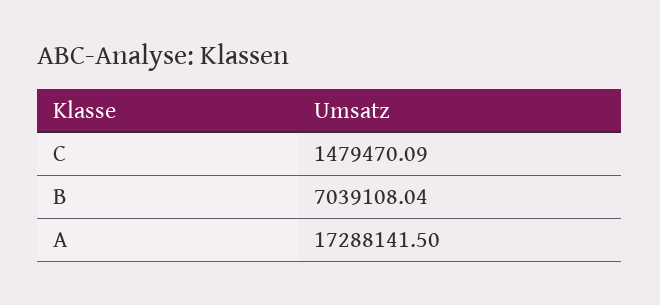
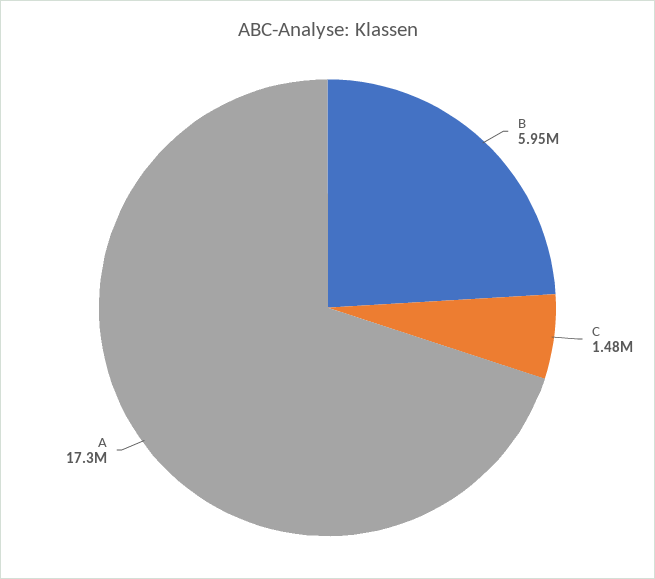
  {
    "C": 1479470.09,
-   "B": 7039108.04,
+   "B": 5950000,
    "A": 17288141.5
  }

